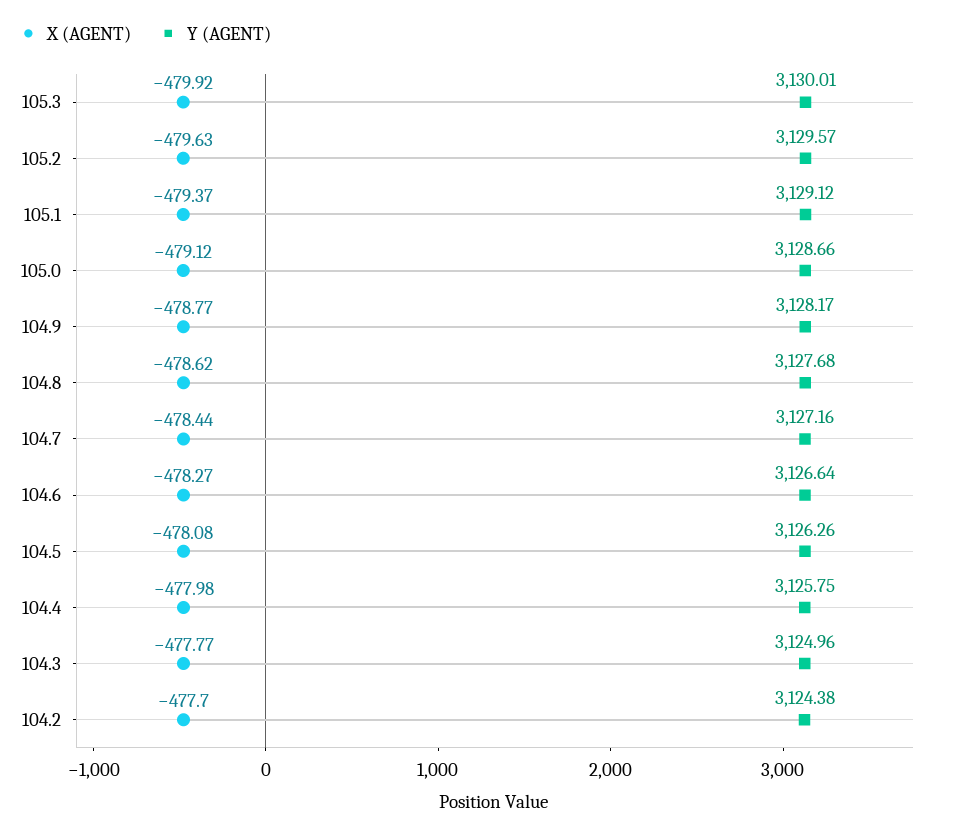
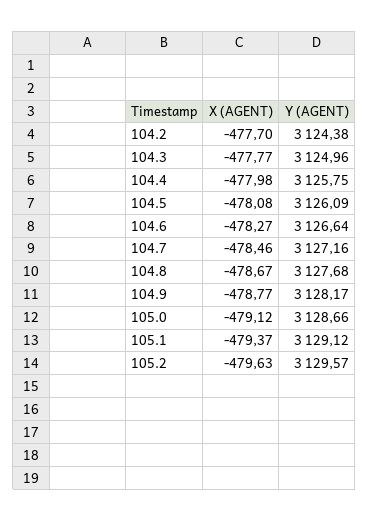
  {
    "X (AGENT)": {
-     "105.3": -479.92,
      "105.2": -479.63,
      "105.1": -479.37,
      "105.0": -479.12,
      "104.9": -478.77,
-     "104.8": -478.62,
+     "104.8": -478.67,
-     "104.7": -478.44,
+     "104.7": -478.46,
      "104.6": -478.27,
      "104.5": -478.08,
      "104.4": -477.98,
      "104.3": -477.77,
      "104.2": -477.7
    },
    "Y (AGENT)": {
-     "105.3": 3130.01,
      "105.2": 3129.57,
      "105.1": 3129.12,
      "105.0": 3128.66,
      "104.9": 3128.17,
      "104.8": 3127.68,
      "104.7": 3127.16,
      "104.6": 3126.64,
-     "104.5": 3126.26,
+     "104.5": 3126.09,
      "104.4": 3125.75,
      "104.3": 3124.96,
      "104.2": 3124.38
    }
  }

